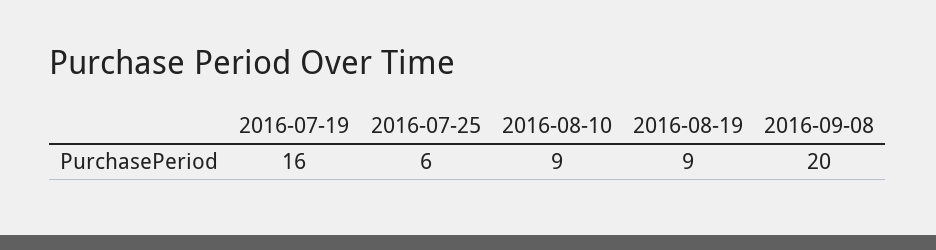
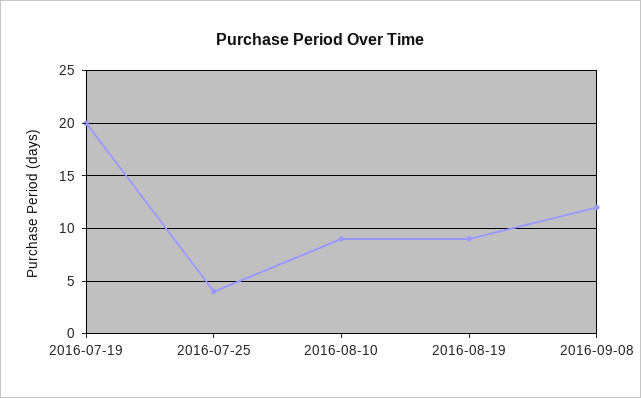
  {
-   "2016-07-19": 16,
+   "2016-07-19": 20,
-   "2016-07-25": 6,
+   "2016-07-25": 4,
    "2016-08-10": 9,
    "2016-08-19": 9,
-   "2016-09-08": 20
+   "2016-09-08": 12
  }

